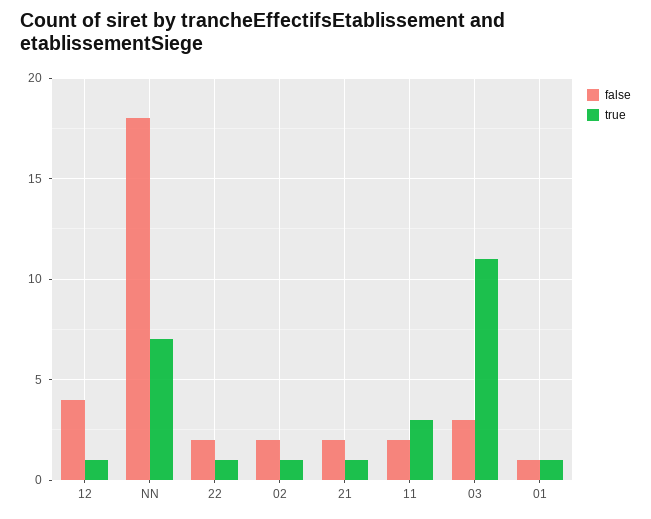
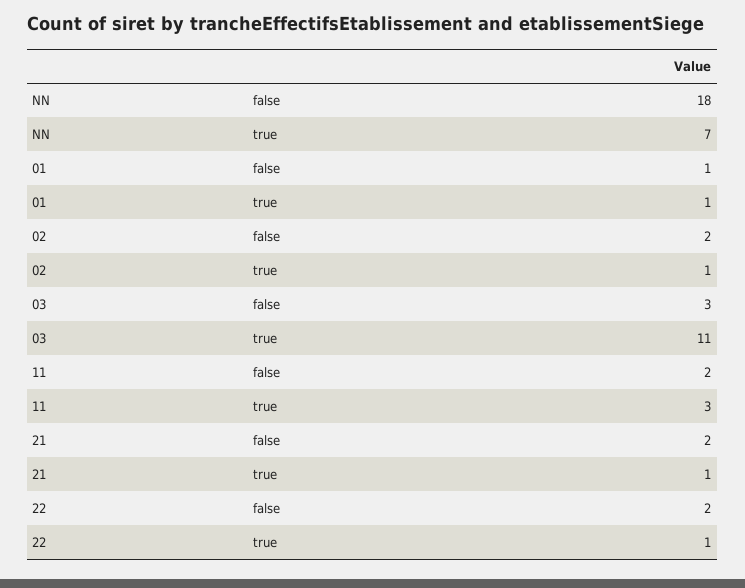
  {
    "false": {
-     "12": 4,
      "NN": 18,
      "22": 2,
      "02": 2,
      "21": 2,
      "11": 2,
      "03": 3,
      "01": 1
    },
    "true": {
-     "12": 1,
      "NN": 7,
      "22": 1,
      "02": 1,
      "21": 1,
      "11": 3,
      "03": 11,
      "01": 1
    }
  }

